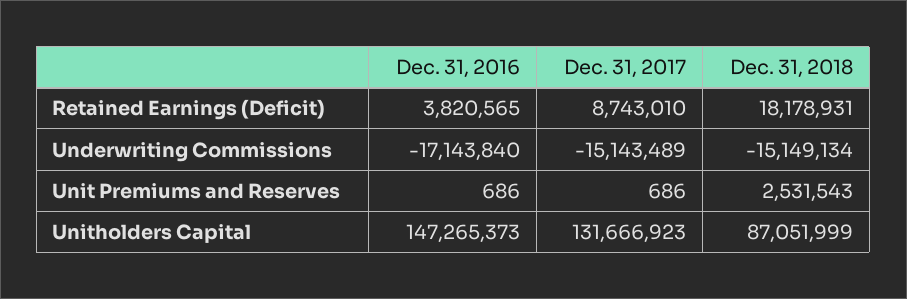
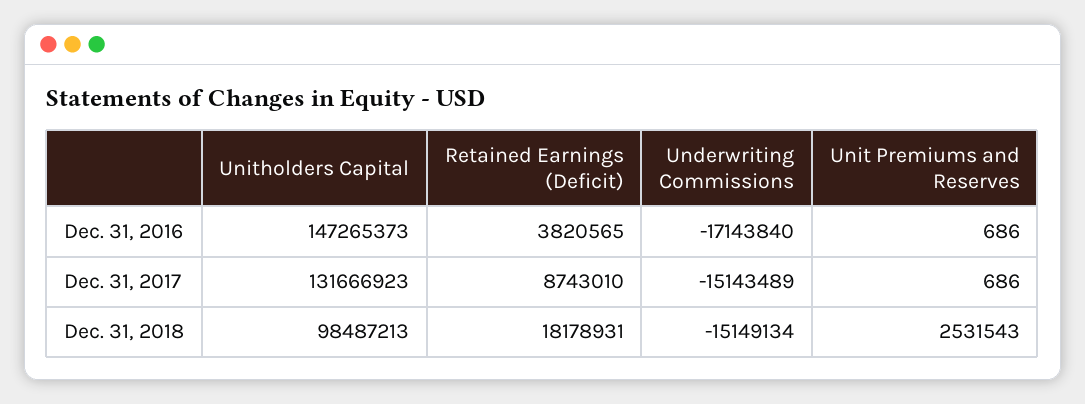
  {
    "Dec. 31, 2016": {
      "Retained Earnings (Deficit)": 3820565,
      "Underwriting Commissions": -17143840,
      "Unit Premiums and Reserves": 686,
      "Unitholders Capital": 147265373
    },
    "Dec. 31, 2017": {
      "Retained Earnings (Deficit)": 8743010,
      "Underwriting Commissions": -15143489,
      "Unit Premiums and Reserves": 686,
      "Unitholders Capital": 131666923
    },
    "Dec. 31, 2018": {
      "Retained Earnings (Deficit)": 18178931,
      "Underwriting Commissions": -15149134,
      "Unit Premiums and Reserves": 2531543,
-     "Unitholders Capital": 87051999
+     "Unitholders Capital": 98487213
    }
  }

